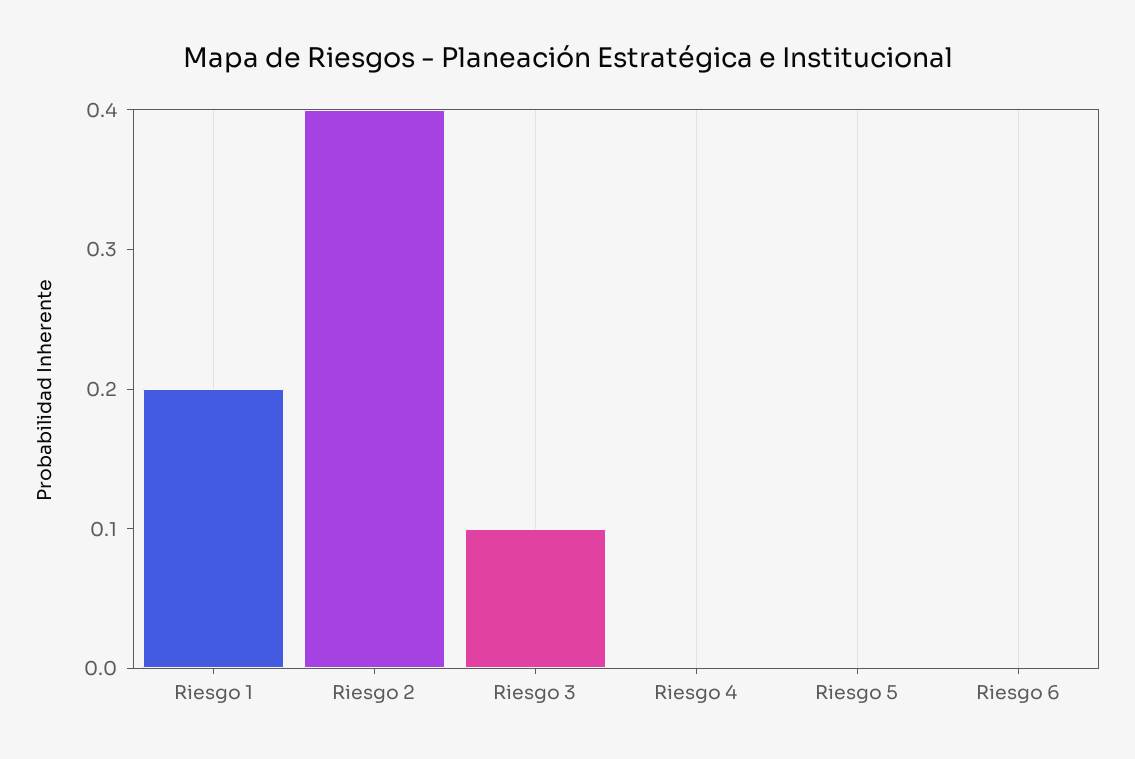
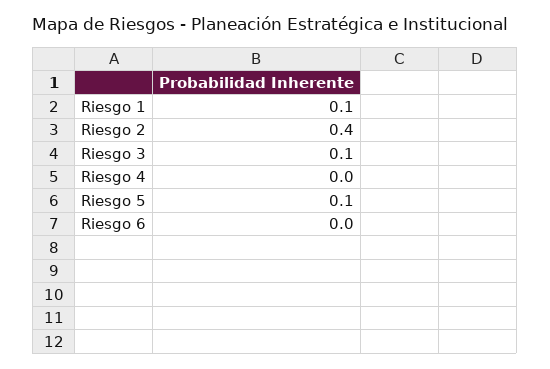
  {
-   "Riesgo 1": 0.2,
+   "Riesgo 1": 0.1,
    "Riesgo 2": 0.4,
    "Riesgo 3": 0.1,
    "Riesgo 4": 0,
-   "Riesgo 5": 0,
+   "Riesgo 5": 0.1,
    "Riesgo 6": 0
  }

